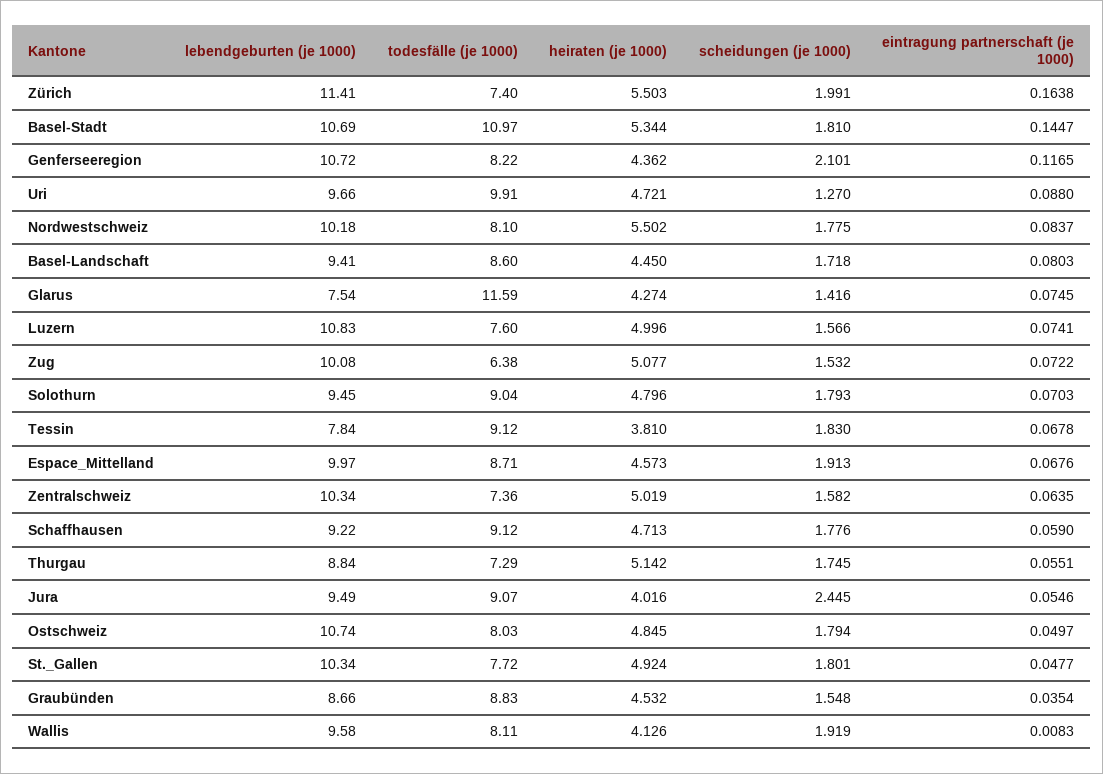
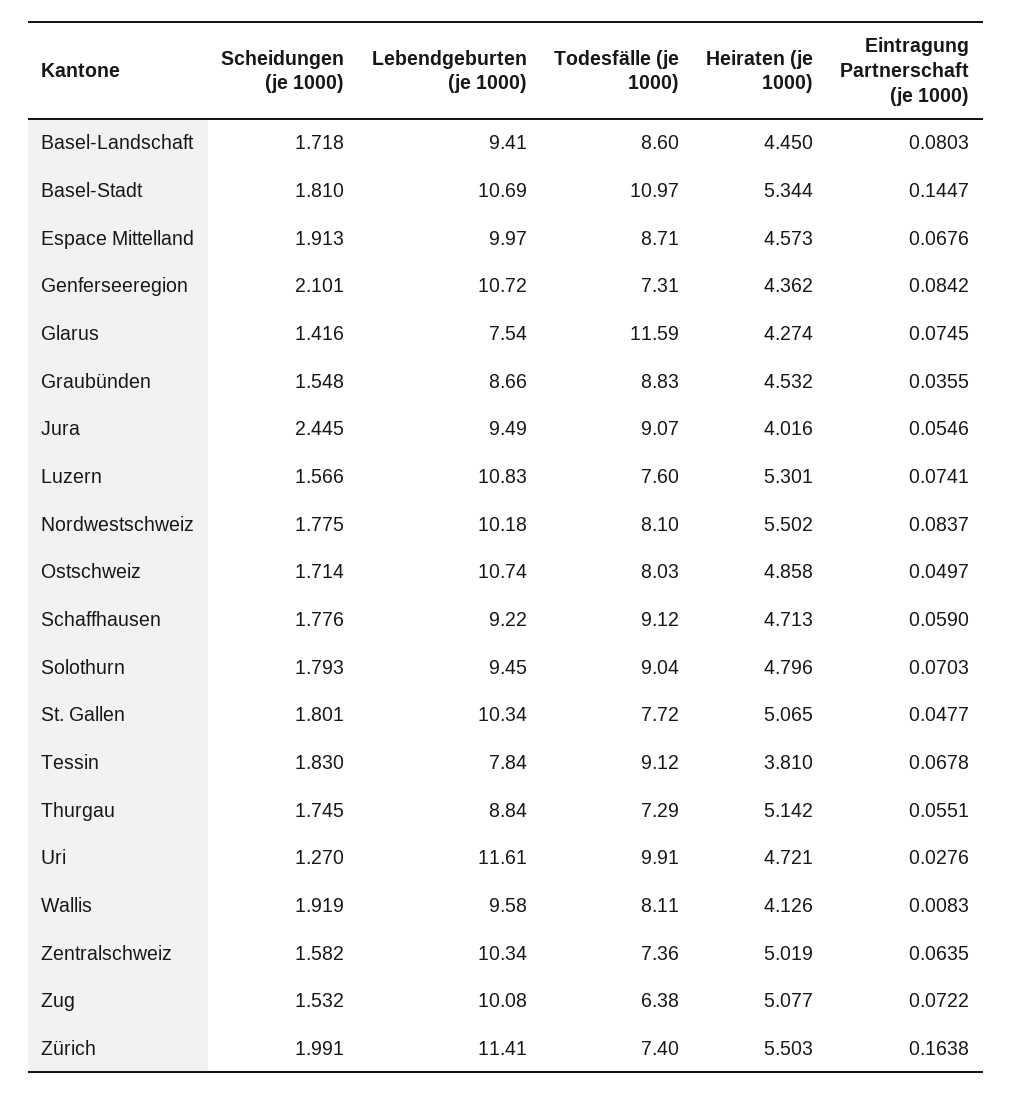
  {
    "lebendgeburten (je 1000)": {
      "Zürich": 11.41,
      "Basel-Stadt": 10.69,
      "Genferseeregion": 10.72,
-     "Uri": 9.66,
+     "Uri": 11.61,
      "Nordwestschweiz": 10.18,
      "Basel-Landschaft": 9.41,
      "Glarus": 7.54,
      "Luzern": 10.83,
      "Zug": 10.08,
      "Solothurn": 9.45,
      "Tessin": 7.84,
      "Espace_Mittelland": 9.97,
      "Zentralschweiz": 10.34,
      "Schaffhausen": 9.22,
      "Thurgau": 8.84,
      "Jura": 9.49,
      "Ostschweiz": 10.74,
      "St._Gallen": 10.34,
      "Graubünden": 8.66,
      "Wallis": 9.58
    },
    "todesfälle (je 1000)": {
      "Zürich": 7.4,
      "Basel-Stadt": 10.97,
-     "Genferseeregion": 8.22,
+     "Genferseeregion": 7.31,
      "Uri": 9.91,
      "Nordwestschweiz": 8.1,
      "Basel-Landschaft": 8.6,
      "Glarus": 11.59,
      "Luzern": 7.6,
      "Zug": 6.38,
      "Solothurn": 9.04,
      "Tessin": 9.12,
      "Espace_Mittelland": 8.71,
      "Zentralschweiz": 7.36,
      "Schaffhausen": 9.12,
      "Thurgau": 7.29,
      "Jura": 9.07,
      "Ostschweiz": 8.03,
      "St._Gallen": 7.72,
      "Graubünden": 8.83,
      "Wallis": 8.11
    },
    "heiraten (je 1000)": {
      "Zürich": 5.503,
      "Basel-Stadt": 5.344,
      "Genferseeregion": 4.362,
      "Uri": 4.721,
      "Nordwestschweiz": 5.502,
      "Basel-Landschaft": 4.45,
      "Glarus": 4.274,
-     "Luzern": 4.996,
+     "Luzern": 5.301,
      "Zug": 5.077,
      "Solothurn": 4.796,
      "Tessin": 3.81,
      "Espace_Mittelland": 4.573,
      "Zentralschweiz": 5.019,
      "Schaffhausen": 4.713,
      "Thurgau": 5.142,
      "Jura": 4.016,
-     "Ostschweiz": 4.845,
+     "Ostschweiz": 4.858,
-     "St._Gallen": 4.924,
+     "St._Gallen": 5.065,
      "Graubünden": 4.532,
      "Wallis": 4.126
    },
    "scheidungen (je 1000)": {
      "Zürich": 1.991,
      "Basel-Stadt": 1.81,
      "Genferseeregion": 2.101,
      "Uri": 1.27,
      "Nordwestschweiz": 1.775,
      "Basel-Landschaft": 1.718,
      "Glarus": 1.416,
      "Luzern": 1.566,
      "Zug": 1.532,
      "Solothurn": 1.793,
      "Tessin": 1.83,
      "Espace_Mittelland": 1.913,
      "Zentralschweiz": 1.582,
      "Schaffhausen": 1.776,
      "Thurgau": 1.745,
      "Jura": 2.445,
-     "Ostschweiz": 1.794,
+     "Ostschweiz": 1.714,
      "St._Gallen": 1.801,
      "Graubünden": 1.548,
      "Wallis": 1.919
    },
    "eintragung partnerschaft (je 1000)": {
      "Zürich": 0.1638,
      "Basel-Stadt": 0.1447,
-     "Genferseeregion": 0.1165,
+     "Genferseeregion": 0.0842,
-     "Uri": 0.088,
+     "Uri": 0.0276,
      "Nordwestschweiz": 0.0837,
      "Basel-Landschaft": 0.0803,
      "Glarus": 0.0745,
      "Luzern": 0.0741,
      "Zug": 0.0722,
      "Solothurn": 0.0703,
      "Tessin": 0.0678,
      "Espace_Mittelland": 0.0676,
      "Zentralschweiz": 0.0635,
      "Schaffhausen": 0.059,
      "Thurgau": 0.0551,
      "Jura": 0.0546,
      "Ostschweiz": 0.0497,
      "St._Gallen": 0.0477,
-     "Graubünden": 0.0354,
+     "Graubünden": 0.0355,
      "Wallis": 0.0083
    }
  }

